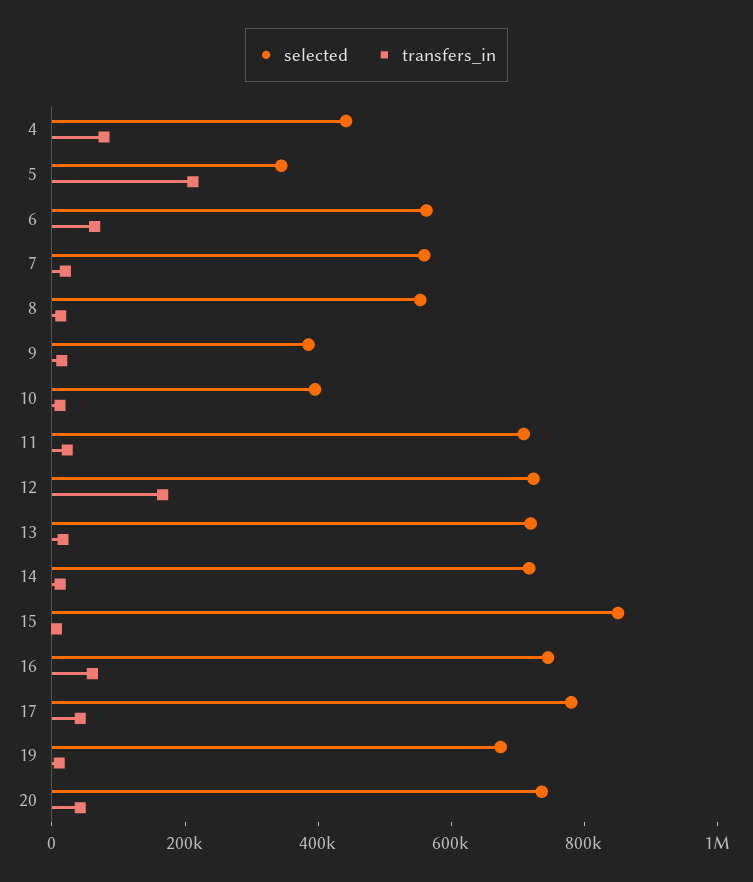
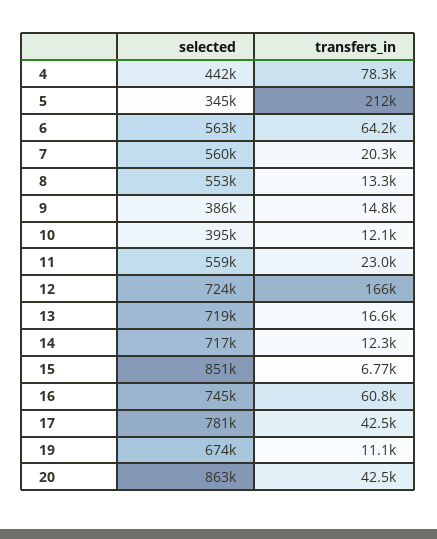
  {
    "selected": {
      "4": 442000,
      "5": 345000,
      "6": 563000,
      "7": 560000,
      "8": 553000,
      "9": 386000,
      "10": 395000,
-     "11": 700000,
+     "11": 559000,
      "12": 724000,
      "13": 719000,
      "14": 717000,
      "15": 851000,
      "16": 745000,
      "17": 781000,
      "19": 674000,
-     "20": 750000
+     "20": 863000
    },
    "transfers_in": {
      "4": 78300,
      "5": 212000,
      "6": 64200,
      "7": 20300,
      "8": 13300,
      "9": 14800,
      "10": 12100,
      "11": 23000,
      "12": 166000,
      "13": 16600,
      "14": 12300,
      "15": 6770,
      "16": 60800,
      "17": 42500,
      "19": 11100,
      "20": 42500
    }
  }

